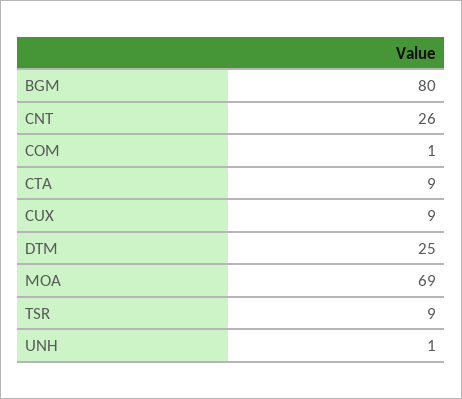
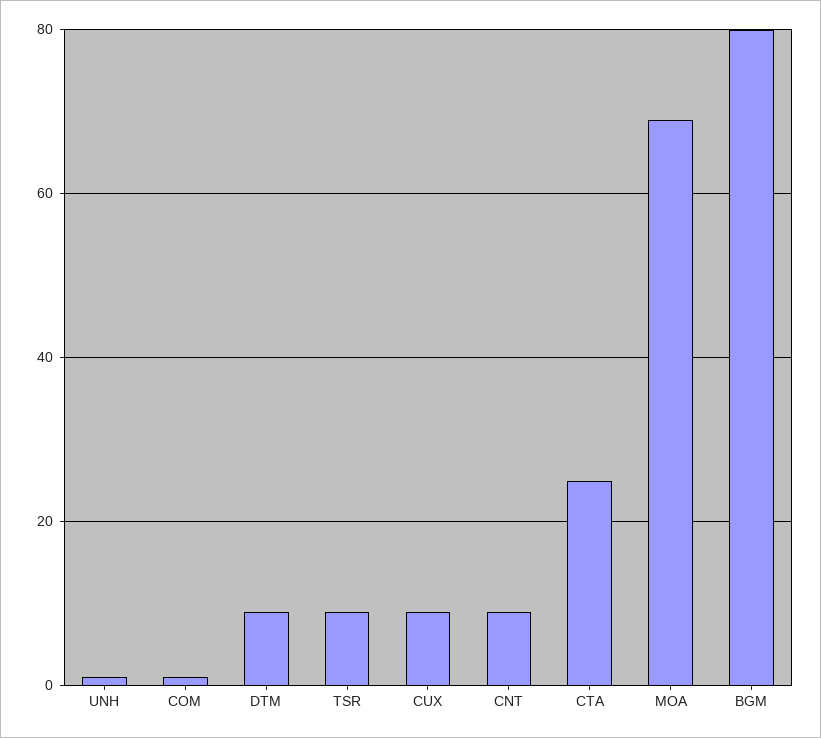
  {
    "BGM": 80,
-   "CNT": 26,
+   "CNT": 10,
    "COM": 1,
-   "CTA": 9,
+   "CTA": 25,
    "CUX": 9,
-   "DTM": 25,
+   "DTM": 10,
    "MOA": 69,
    "TSR": 9,
    "UNH": 1
  }

